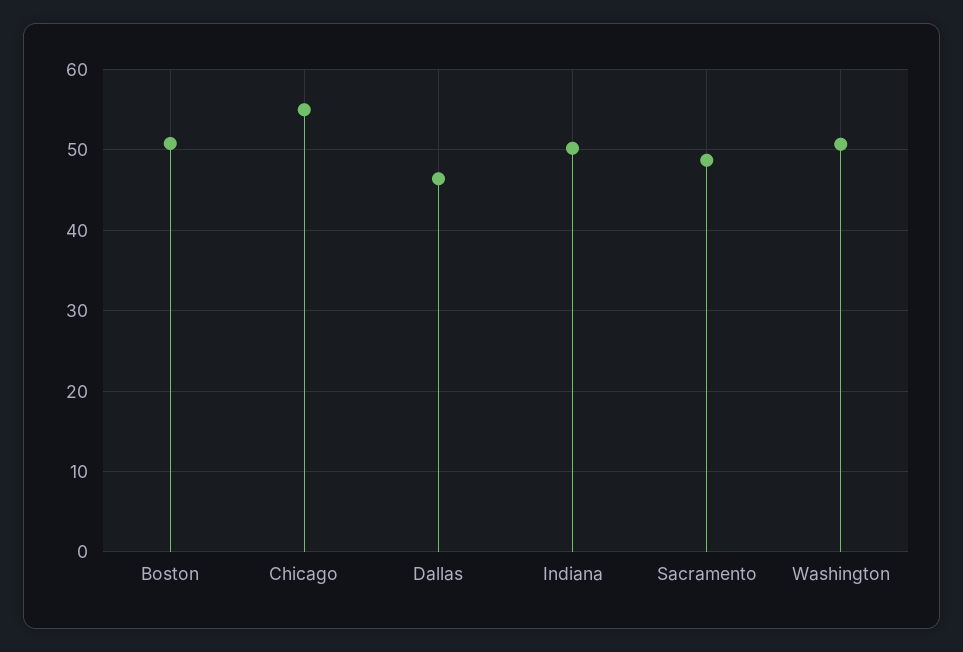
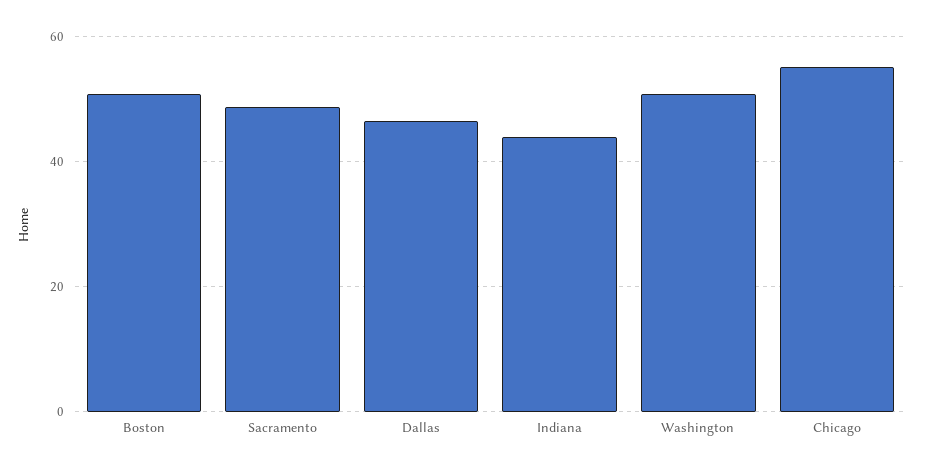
  {
    "Boston": 51,
    "Chicago": 55,
    "Dallas": 46,
-   "Indiana": 50,
+   "Indiana": 44,
    "Sacramento": 49,
    "Washington": 51
  }

